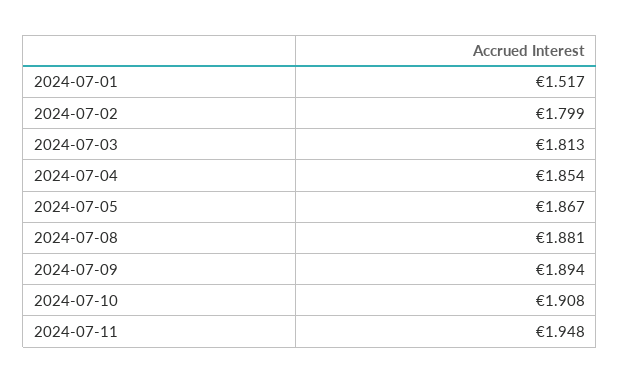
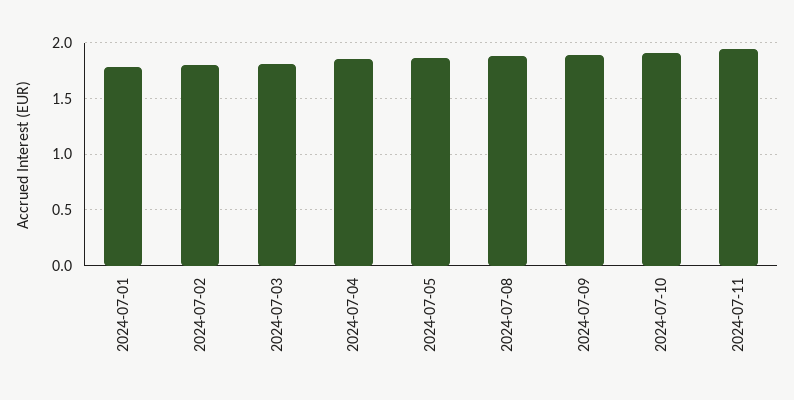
  {
-   "2024-07-01": 1.517,
+   "2024-07-01": 1.8,
    "2024-07-02": 1.799,
    "2024-07-03": 1.813,
    "2024-07-04": 1.854,
    "2024-07-05": 1.867,
    "2024-07-08": 1.881,
    "2024-07-09": 1.894,
    "2024-07-10": 1.908,
    "2024-07-11": 1.948
  }

